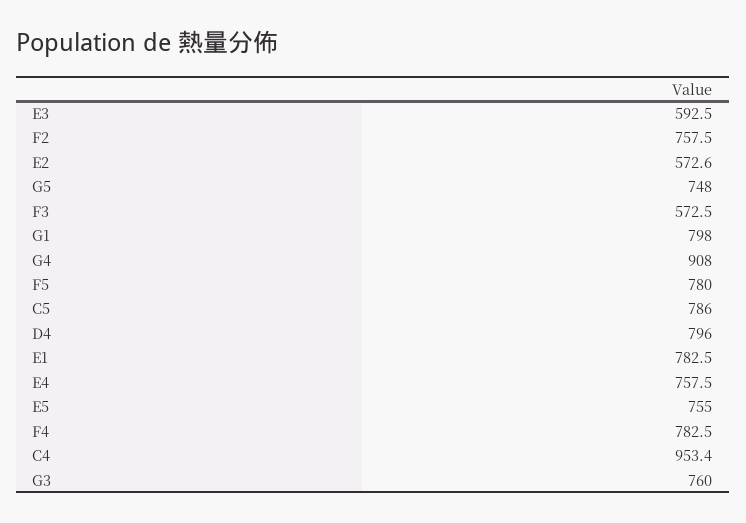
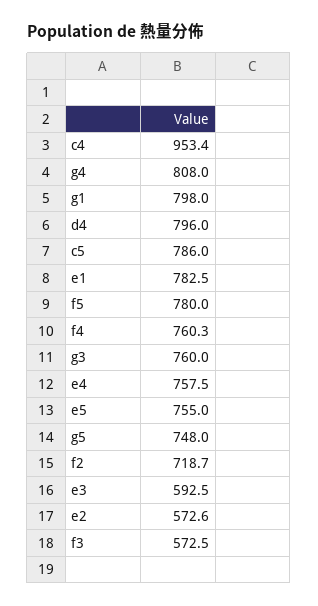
  {
    "E3": 592.5,
-   "F2": 757.5,
+   "F2": 718.7,
    "E2": 572.6,
    "G5": 748,
    "F3": 572.5,
    "G1": 798,
-   "G4": 908,
+   "G4": 808,
    "F5": 780,
    "C5": 786,
    "D4": 796,
    "E1": 782.5,
    "E4": 757.5,
    "E5": 755,
-   "F4": 782.5,
+   "F4": 760.3,
    "C4": 953.4,
    "G3": 760
  }

